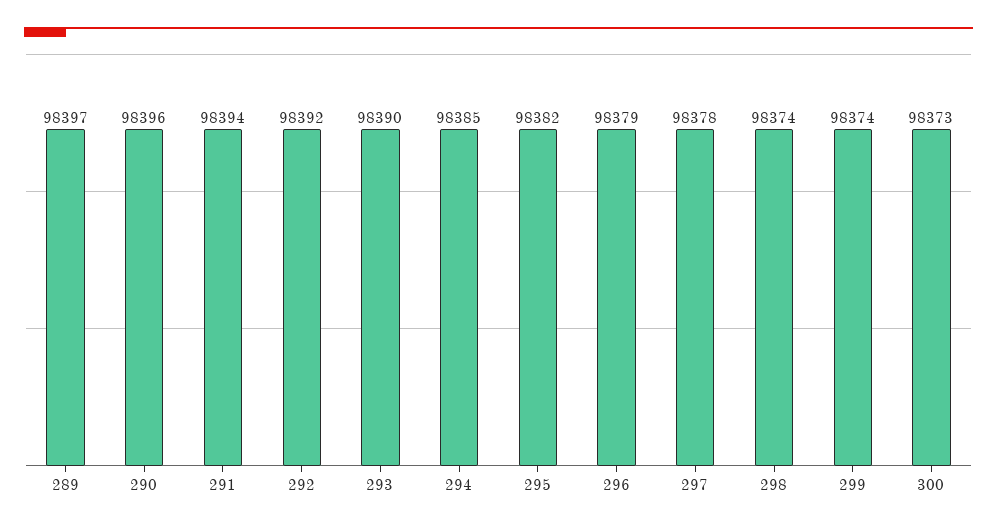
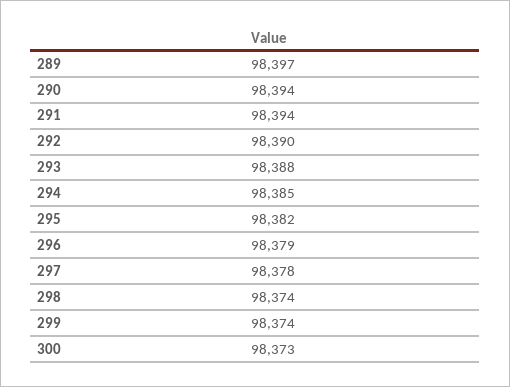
  {
    "289": 98397,
-   "290": 98396,
+   "290": 98394,
    "291": 98394,
-   "292": 98392,
+   "292": 98390,
-   "293": 98390,
+   "293": 98388,
    "294": 98385,
    "295": 98382,
    "296": 98379,
    "297": 98378,
    "298": 98374,
    "299": 98374,
    "300": 98373
  }

